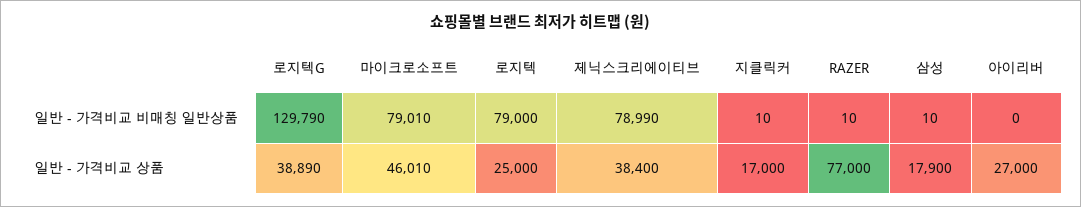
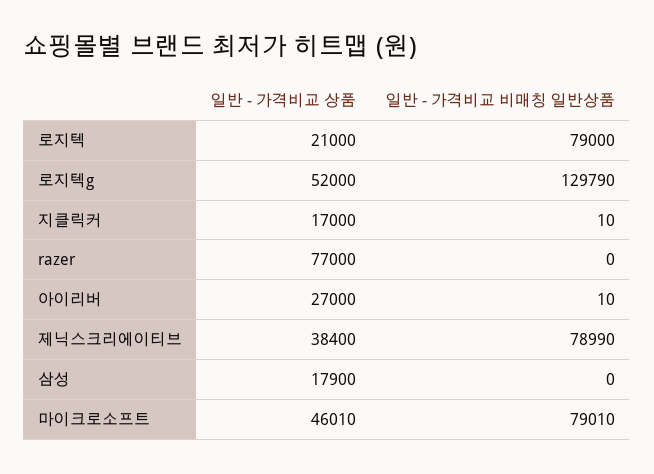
  {
    "로지텍G": {
      "일반 - 가격비교 비매칭 일반상품": 129790,
-     "일반 - 가격비교 상품": 38890
+     "일반 - 가격비교 상품": 52000
    },
    "마이크로소프트": {
      "일반 - 가격비교 비매칭 일반상품": 79010,
      "일반 - 가격비교 상품": 46010
    },
    "로지텍": {
      "일반 - 가격비교 비매칭 일반상품": 79000,
-     "일반 - 가격비교 상품": 25000
+     "일반 - 가격비교 상품": 21000
    },
    "제닉스크리에이티브": {
      "일반 - 가격비교 비매칭 일반상품": 78990,
      "일반 - 가격비교 상품": 38400
    },
    "지클릭커": {
      "일반 - 가격비교 비매칭 일반상품": 10,
      "일반 - 가격비교 상품": 17000
    },
    "RAZER": {
-     "일반 - 가격비교 비매칭 일반상품": 10,
+     "일반 - 가격비교 비매칭 일반상품": 0,
      "일반 - 가격비교 상품": 77000
    },
    "삼성": {
-     "일반 - 가격비교 비매칭 일반상품": 10,
+     "일반 - 가격비교 비매칭 일반상품": 0,
      "일반 - 가격비교 상품": 17900
    },
    "아이리버": {
-     "일반 - 가격비교 비매칭 일반상품": 0,
+     "일반 - 가격비교 비매칭 일반상품": 10,
      "일반 - 가격비교 상품": 27000
    }
  }

